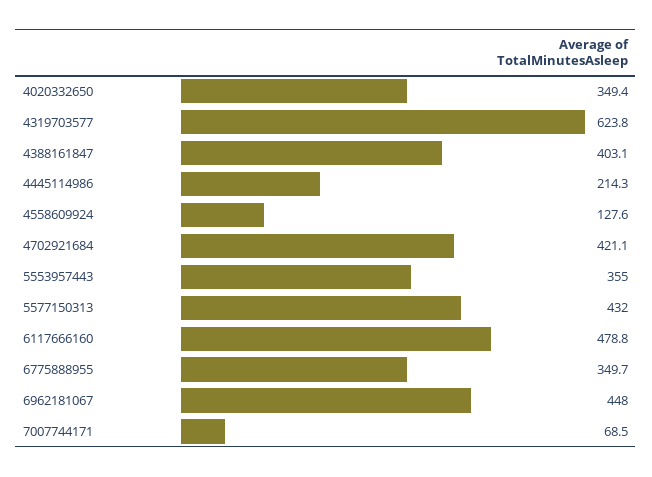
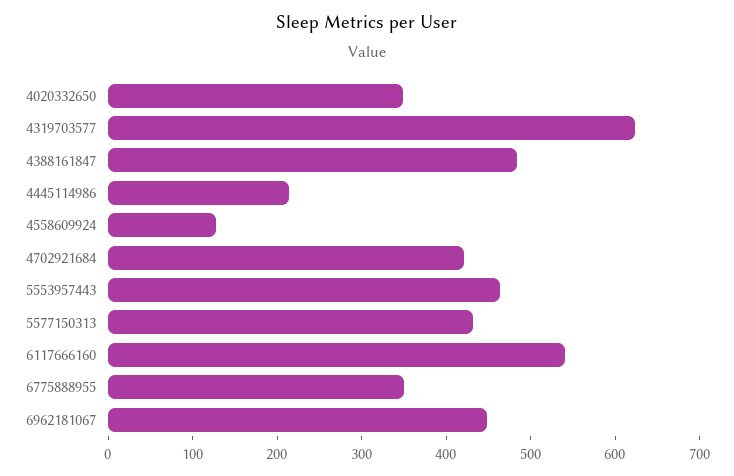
  {
    "4020332650": 349.4,
    "4319703577": 623.8,
-   "4388161847": 403.1,
+   "4388161847": 480,
    "4445114986": 214.3,
    "4558609924": 127.6,
    "4702921684": 421.1,
-   "5553957443": 355,
+   "5553957443": 460,
    "5577150313": 432,
-   "6117666160": 478.8,
+   "6117666160": 540,
    "6775888955": 349.7,
-   "6962181067": 448,
+   "6962181067": 448
-   "7007744171": 68.5
  }

